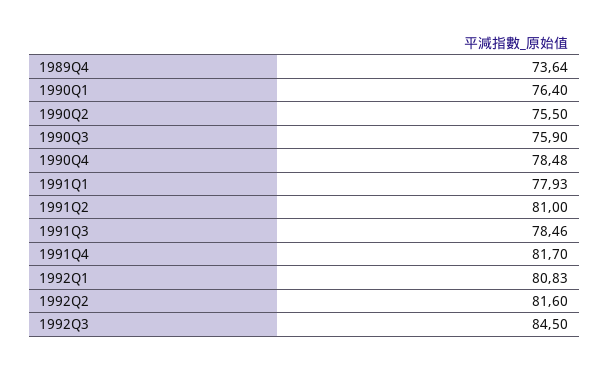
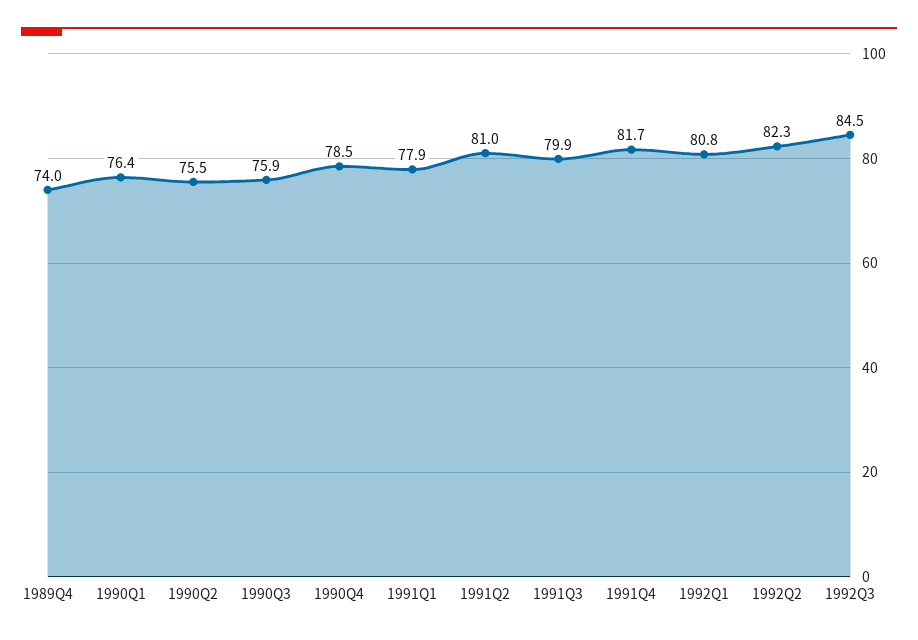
  {
-   "1989Q4": 73.64,
+   "1989Q4": 74,
    "1990Q1": 76.4,
    "1990Q2": 75.5,
    "1990Q3": 75.9,
    "1990Q4": 78.48,
    "1991Q1": 77.93,
    "1991Q2": 81,
-   "1991Q3": 78.46,
+   "1991Q3": 79.9,
    "1991Q4": 81.7,
    "1992Q1": 80.83,
-   "1992Q2": 81.6,
+   "1992Q2": 82.3,
    "1992Q3": 84.5
  }

